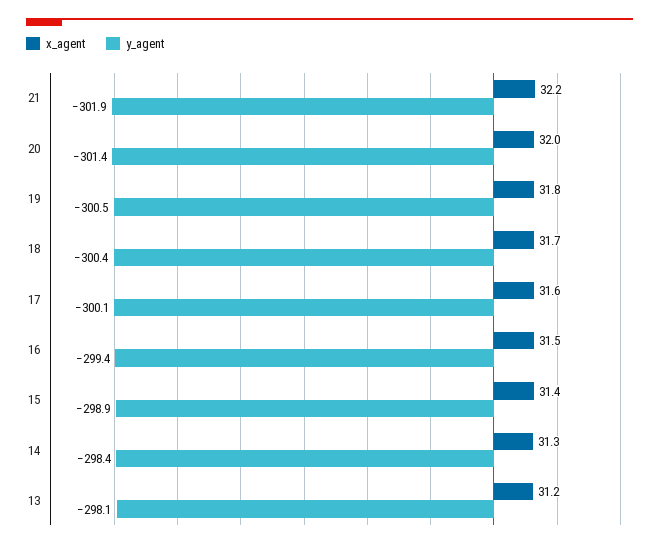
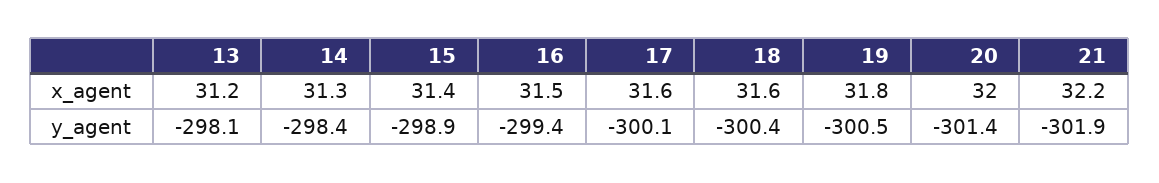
  {
    "x_agent": {
      "21": 32.2,
      "20": 32,
      "19": 31.8,
-     "18": 31.7,
+     "18": 31.6,
      "17": 31.6,
      "16": 31.5,
      "15": 31.4,
      "14": 31.3,
      "13": 31.2
    },
    "y_agent": {
      "21": -301.9,
      "20": -301.4,
      "19": -300.5,
      "18": -300.4,
      "17": -300.1,
      "16": -299.4,
      "15": -298.9,
      "14": -298.4,
      "13": -298.1
    }
  }

